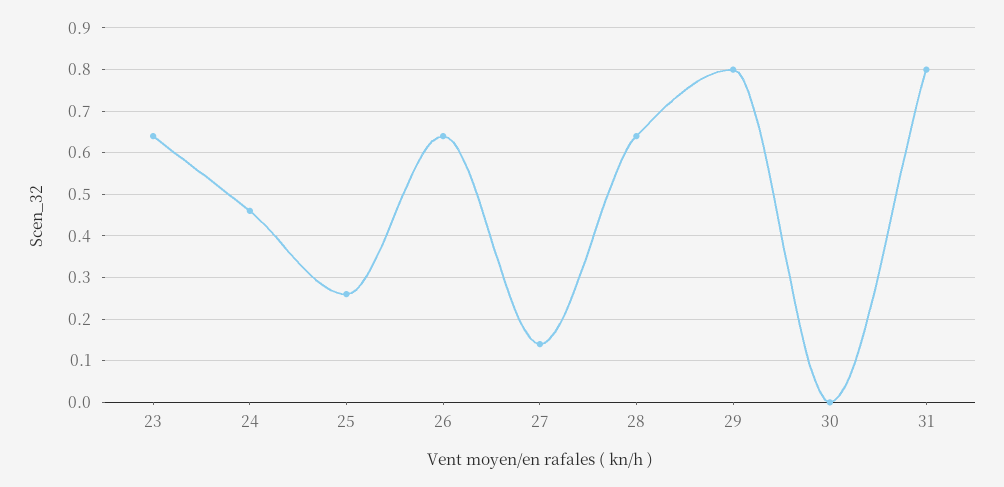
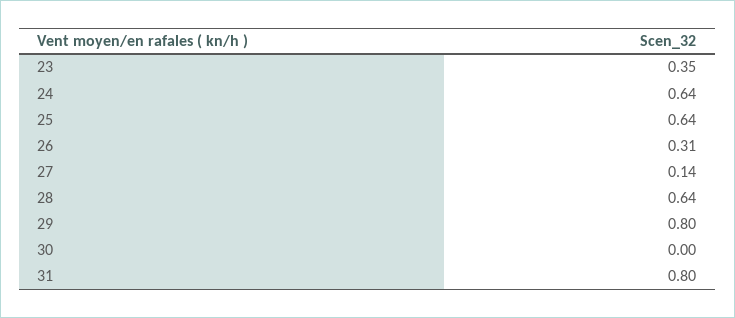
  {
-   "23": 0.65,
+   "23": 0.35,
-   "24": 0.45,
+   "24": 0.64,
-   "25": 0.25,
+   "25": 0.64,
-   "26": 0.65,
+   "26": 0.31,
    "27": 0.14,
    "28": 0.64,
    "29": 0.8,
    "30": 0,
    "31": 0.8
  }

